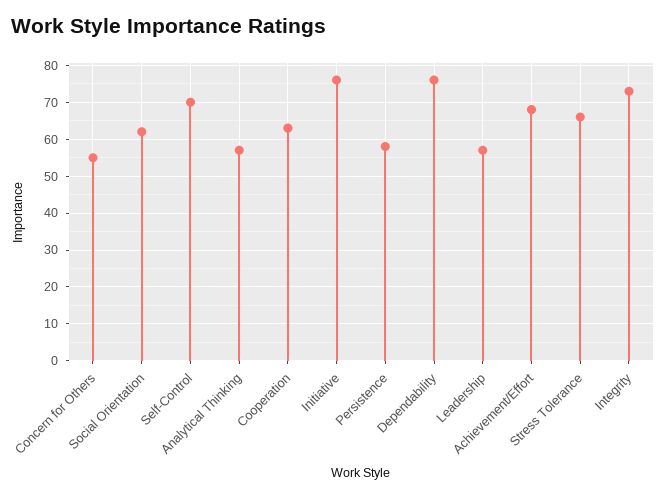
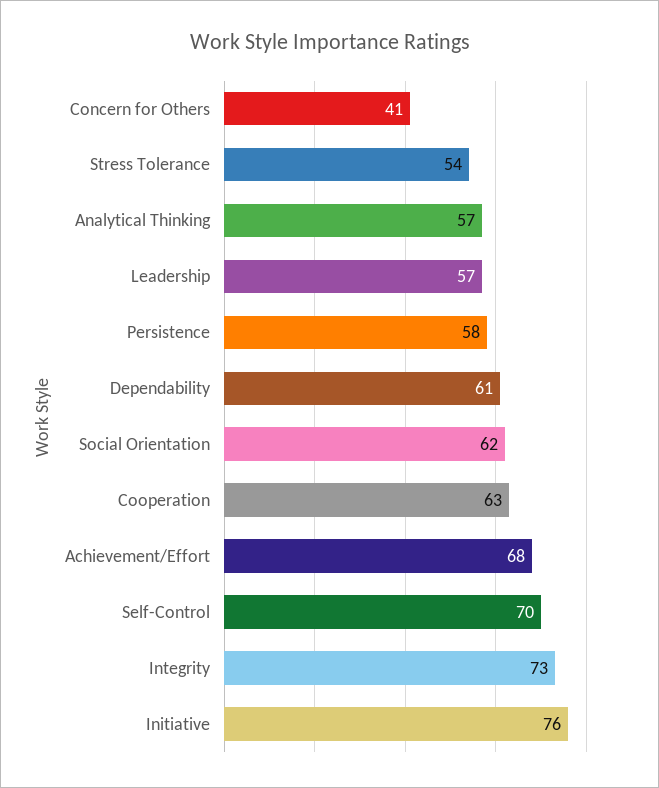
  {
-   "Concern for Others": 55,
+   "Concern for Others": 41,
    "Social Orientation": 62,
    "Self-Control": 70,
    "Analytical Thinking": 57,
    "Cooperation": 63,
    "Initiative": 76,
    "Persistence": 58,
-   "Dependability": 75,
+   "Dependability": 61,
    "Leadership": 57,
    "Achievement/Effort": 68,
-   "Stress Tolerance": 65,
+   "Stress Tolerance": 54,
    "Integrity": 73
  }

